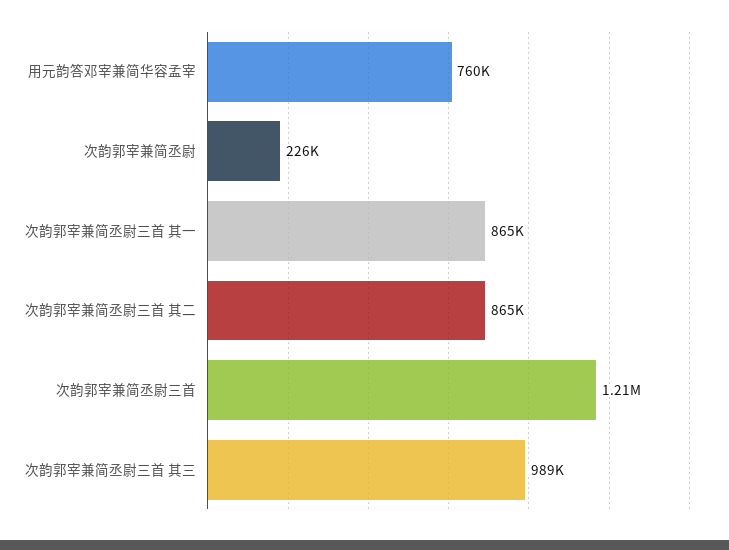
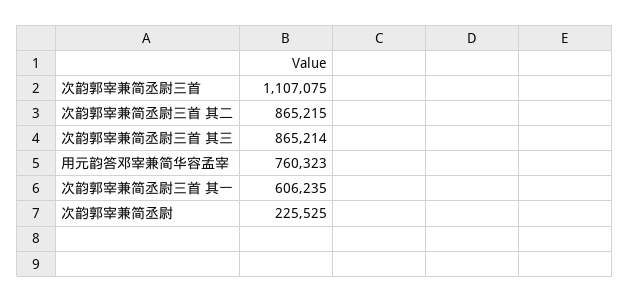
  {
    "用元韵答邓宰兼简华容孟宰": 760323,
    "次韵郭宰兼简丞尉": 225525,
-   "次韵郭宰兼简丞尉三首 其一": 865000,
+   "次韵郭宰兼简丞尉三首 其一": 606235,
    "次韵郭宰兼简丞尉三首 其二": 865215,
-   "次韵郭宰兼简丞尉三首": 1210000,
+   "次韵郭宰兼简丞尉三首": 1107075,
-   "次韵郭宰兼简丞尉三首 其三": 989000
+   "次韵郭宰兼简丞尉三首 其三": 865214
  }

